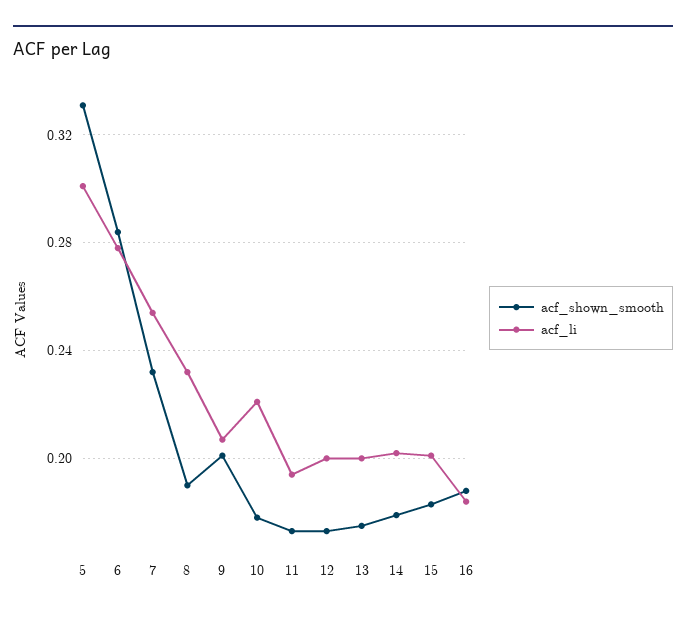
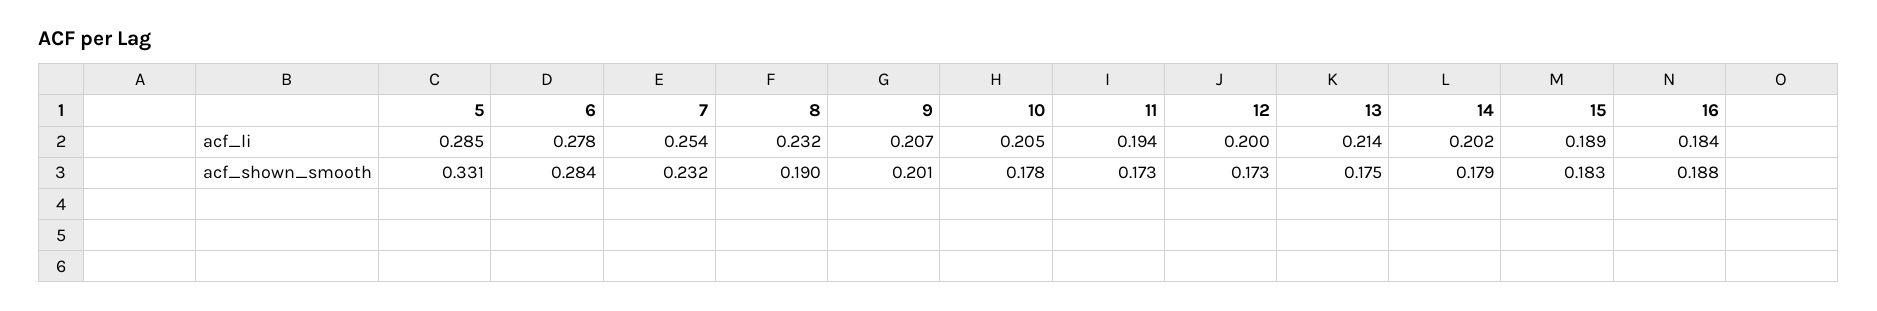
  {
    "acf_shown_smooth": {
      "5": 0.331,
      "6": 0.284,
      "7": 0.232,
      "8": 0.19,
      "9": 0.201,
      "10": 0.178,
      "11": 0.173,
      "12": 0.173,
      "13": 0.175,
      "14": 0.179,
      "15": 0.183,
      "16": 0.188
    },
    "acf_li": {
-     "5": 0.3,
+     "5": 0.285,
      "6": 0.278,
      "7": 0.254,
      "8": 0.232,
      "9": 0.207,
-     "10": 0.22,
+     "10": 0.205,
      "11": 0.194,
      "12": 0.2,
-     "13": 0.2,
+     "13": 0.214,
      "14": 0.202,
-     "15": 0.2,
+     "15": 0.189,
      "16": 0.184
    }
  }

